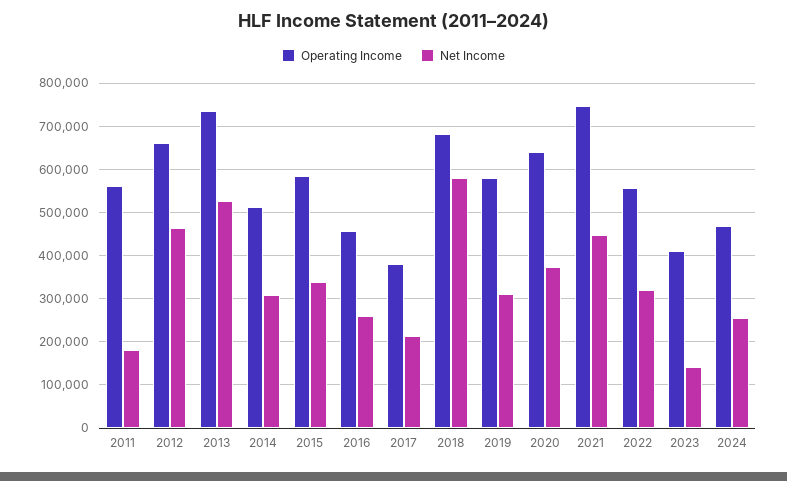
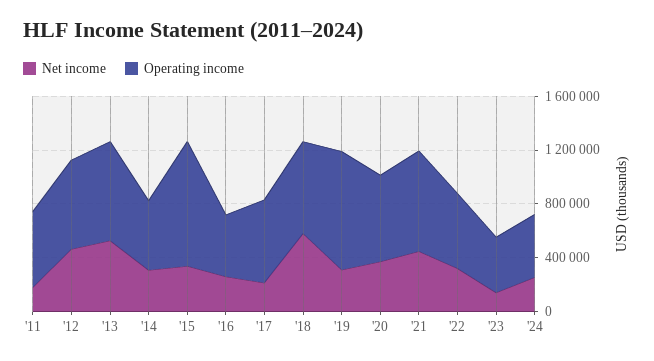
  {
    "Operating Income": {
      "2011": 560000,
      "2012": 660000,
      "2013": 740000,
      "2014": 520000,
-     "2015": 580000,
+     "2015": 900000,
      "2016": 460000,
-     "2017": 380000,
+     "2017": 600000,
      "2018": 680000,
-     "2019": 580000,
+     "2019": 900000,
      "2020": 640000,
      "2021": 740000,
      "2022": 560000,
      "2023": 420000,
      "2024": 460000
    },
    "Net Income": {
      "2011": 180000,
      "2012": 460000,
      "2013": 520000,
      "2014": 300000,
      "2015": 340000,
      "2016": 260000,
      "2017": 220000,
      "2018": 580000,
      "2019": 320000,
      "2020": 380000,
      "2021": 440000,
      "2022": 320000,
      "2023": 140000,
      "2024": 260000
    }
  }

